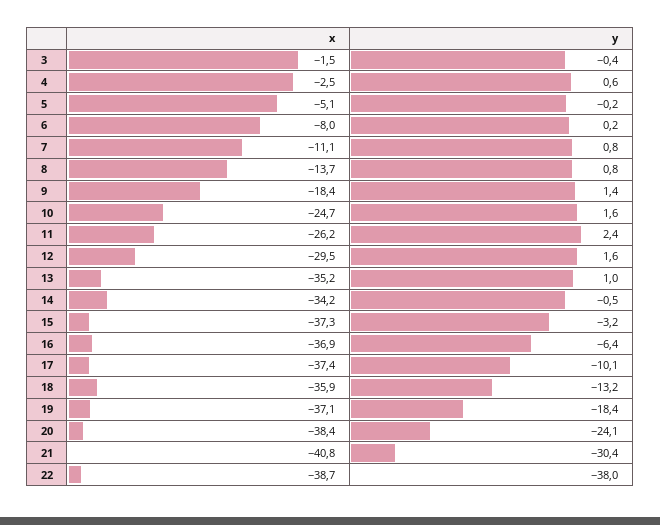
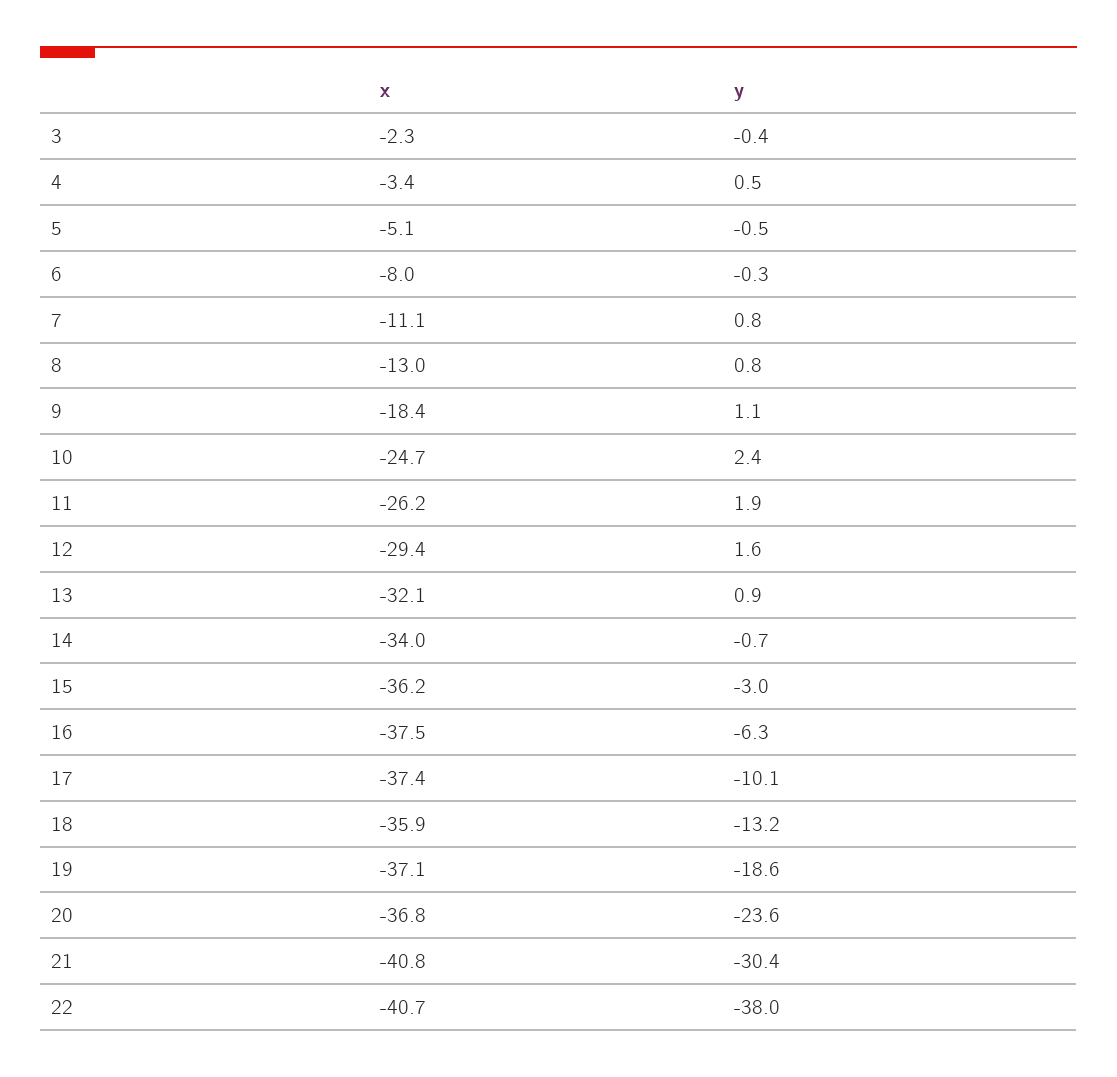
  {
    "x": {
-     "3": -1.5,
+     "3": -2.3,
-     "4": -2.5,
+     "4": -3.4,
      "5": -5.1,
      "6": -8,
      "7": -11.1,
-     "8": -13.7,
+     "8": -13,
      "9": -18.4,
      "10": -24.7,
      "11": -26.2,
-     "12": -29.5,
+     "12": -29.4,
-     "13": -35.2,
+     "13": -32.1,
-     "14": -34.2,
+     "14": -34,
-     "15": -37.3,
+     "15": -36.2,
-     "16": -36.9,
+     "16": -37.5,
      "17": -37.4,
      "18": -35.9,
      "19": -37.1,
-     "20": -38.4,
+     "20": -36.8,
      "21": -40.8,
-     "22": -38.7
+     "22": -40.7
    },
    "y": {
      "3": -0.4,
-     "4": 0.6,
+     "4": 0.5,
-     "5": -0.2,
+     "5": -0.5,
-     "6": 0.2,
+     "6": -0.3,
      "7": 0.8,
      "8": 0.8,
-     "9": 1.4,
+     "9": 1.1,
-     "10": 1.6,
+     "10": 2.4,
-     "11": 2.4,
+     "11": 1.9,
      "12": 1.6,
-     "13": 1,
+     "13": 0.9,
-     "14": -0.5,
+     "14": -0.7,
-     "15": -3.2,
+     "15": -3,
-     "16": -6.4,
+     "16": -6.3,
      "17": -10.1,
      "18": -13.2,
-     "19": -18.4,
+     "19": -18.6,
-     "20": -24.1,
+     "20": -23.6,
      "21": -30.4,
      "22": -38
    }
  }

